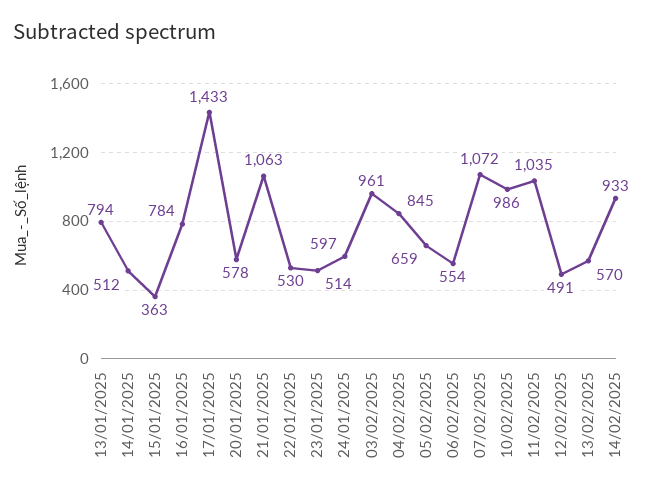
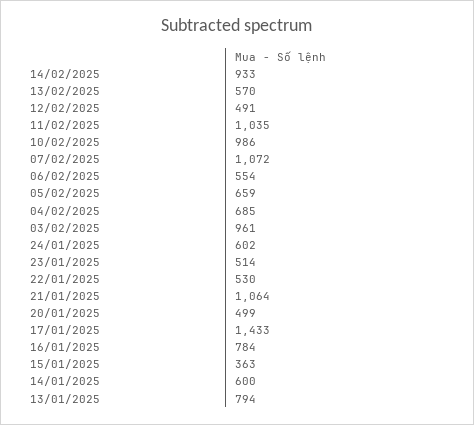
  {
    "13/01/2025": 794,
-   "14/01/2025": 512,
+   "14/01/2025": 600,
    "15/01/2025": 363,
    "16/01/2025": 784,
    "17/01/2025": 1433,
-   "20/01/2025": 578,
+   "20/01/2025": 499,
-   "21/01/2025": 1063,
+   "21/01/2025": 1064,
    "22/01/2025": 530,
    "23/01/2025": 514,
-   "24/01/2025": 597,
+   "24/01/2025": 602,
    "03/02/2025": 961,
-   "04/02/2025": 845,
+   "04/02/2025": 685,
    "05/02/2025": 659,
    "06/02/2025": 554,
    "07/02/2025": 1072,
    "10/02/2025": 986,
    "11/02/2025": 1035,
    "12/02/2025": 491,
    "13/02/2025": 570,
    "14/02/2025": 933
  }

